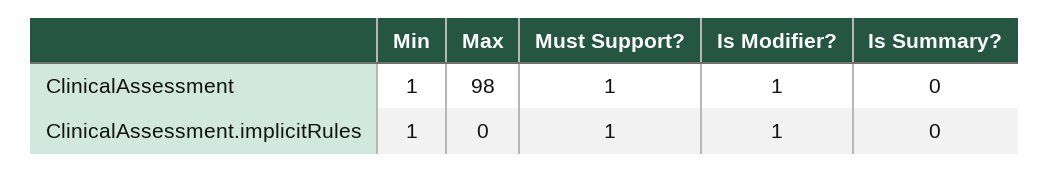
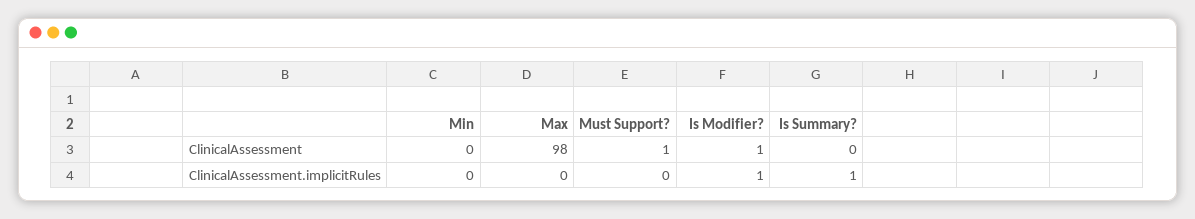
  {
    "Min": {
-     "ClinicalAssessment": 1,
+     "ClinicalAssessment": 0,
-     "ClinicalAssessment.implicitRules": 1
+     "ClinicalAssessment.implicitRules": 0
    },
    "Max": {
      "ClinicalAssessment": 98,
      "ClinicalAssessment.implicitRules": 0
    },
    "Must Support?": {
      "ClinicalAssessment": 1,
-     "ClinicalAssessment.implicitRules": 1
+     "ClinicalAssessment.implicitRules": 0
    },
    "Is Modifier?": {
      "ClinicalAssessment": 1,
      "ClinicalAssessment.implicitRules": 1
    },
    "Is Summary?": {
      "ClinicalAssessment": 0,
-     "ClinicalAssessment.implicitRules": 0
+     "ClinicalAssessment.implicitRules": 1
    }
  }

